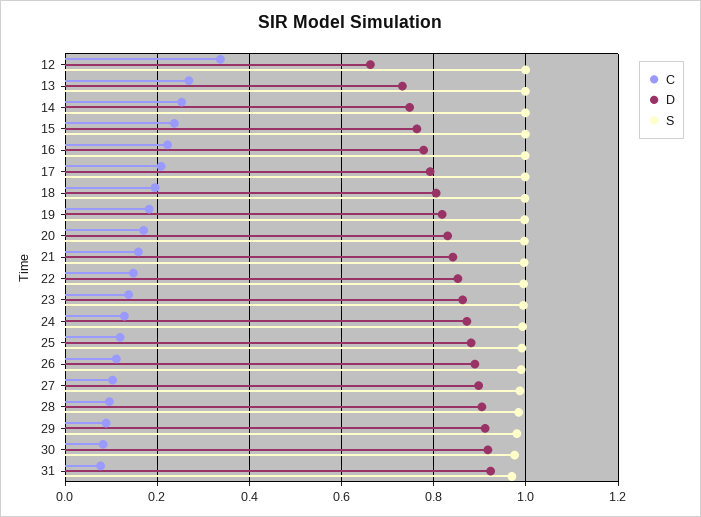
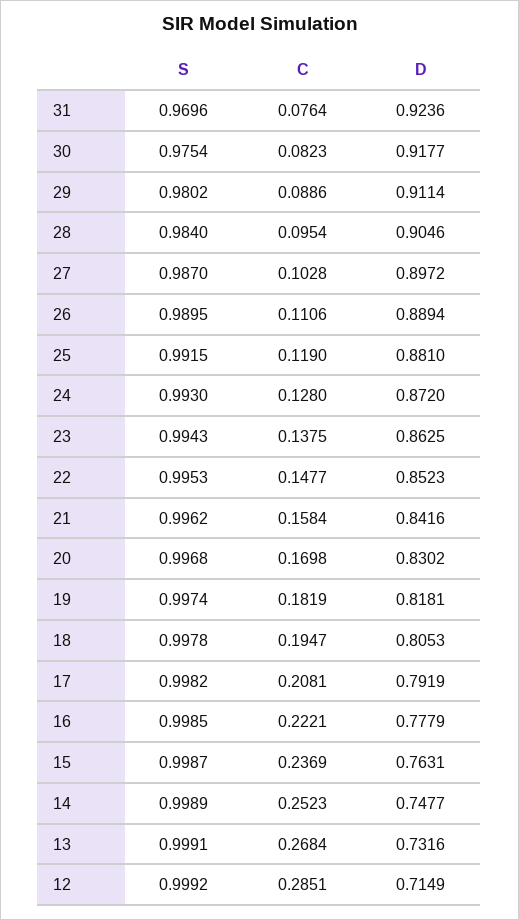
  {
    "C": {
-     "12": 0.34,
+     "12": 0.2851,
      "13": 0.2684,
      "14": 0.2523,
      "15": 0.2369,
      "16": 0.2221,
      "17": 0.2081,
      "18": 0.1947,
      "19": 0.1819,
      "20": 0.1698,
      "21": 0.1584,
      "22": 0.1477,
      "23": 0.1375,
      "24": 0.128,
      "25": 0.119,
      "26": 0.1106,
      "27": 0.1028,
      "28": 0.0954,
      "29": 0.0886,
      "30": 0.0823,
      "31": 0.0764
    },
    "D": {
-     "12": 0.66,
+     "12": 0.7149,
      "13": 0.7316,
      "14": 0.7477,
      "15": 0.7631,
      "16": 0.7779,
      "17": 0.7919,
      "18": 0.8053,
      "19": 0.8181,
      "20": 0.8302,
      "21": 0.8416,
      "22": 0.8523,
      "23": 0.8625,
      "24": 0.872,
      "25": 0.881,
      "26": 0.8894,
      "27": 0.8972,
      "28": 0.9046,
      "29": 0.9114,
      "30": 0.9177,
      "31": 0.9236
    },
    "S": {
      "12": 0.9992,
      "13": 0.9991,
      "14": 0.9989,
      "15": 0.9987,
      "16": 0.9985,
      "17": 0.9982,
      "18": 0.9978,
      "19": 0.9974,
      "20": 0.9968,
      "21": 0.9962,
      "22": 0.9953,
      "23": 0.9943,
      "24": 0.993,
      "25": 0.9915,
      "26": 0.9895,
      "27": 0.987,
      "28": 0.984,
      "29": 0.9802,
      "30": 0.9754,
      "31": 0.9696
    }
  }

